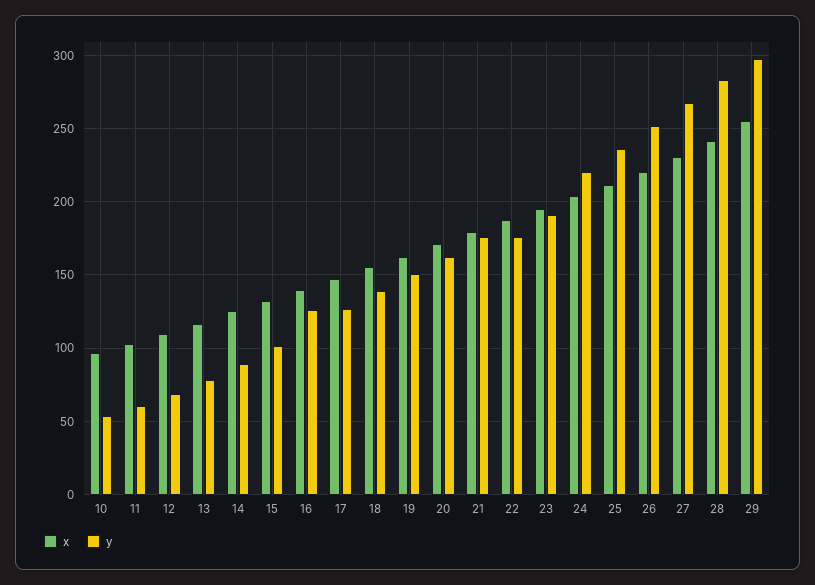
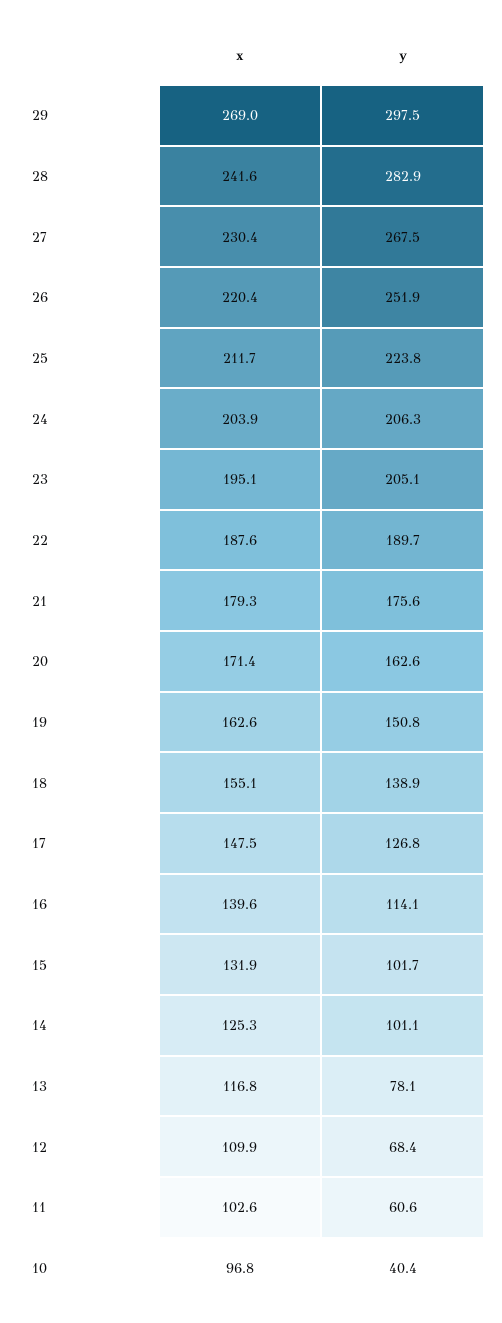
  {
    "x": {
      "10": 96.8,
      "11": 102.6,
      "12": 109.9,
      "13": 116.8,
      "14": 125.3,
      "15": 131.9,
      "16": 139.6,
      "17": 147.5,
      "18": 155.1,
      "19": 162.6,
      "20": 171.4,
      "21": 179.3,
      "22": 187.6,
      "23": 195.1,
      "24": 203.9,
      "25": 211.7,
      "26": 220.4,
      "27": 230.4,
      "28": 241.6,
-     "29": 255
+     "29": 269
    },
    "y": {
-     "10": 55,
+     "10": 40.4,
      "11": 60.6,
      "12": 68.4,
      "13": 78.1,
-     "14": 90,
+     "14": 101.1,
      "15": 101.7,
-     "16": 125,
+     "16": 114.1,
      "17": 126.8,
      "18": 138.9,
      "19": 150.8,
      "20": 162.6,
      "21": 175.6,
-     "22": 175,
+     "22": 189.7,
-     "23": 190,
+     "23": 205.1,
-     "24": 220,
+     "24": 206.3,
-     "25": 235,
+     "25": 223.8,
      "26": 251.9,
      "27": 267.5,
      "28": 282.9,
      "29": 297.5
    }
  }

